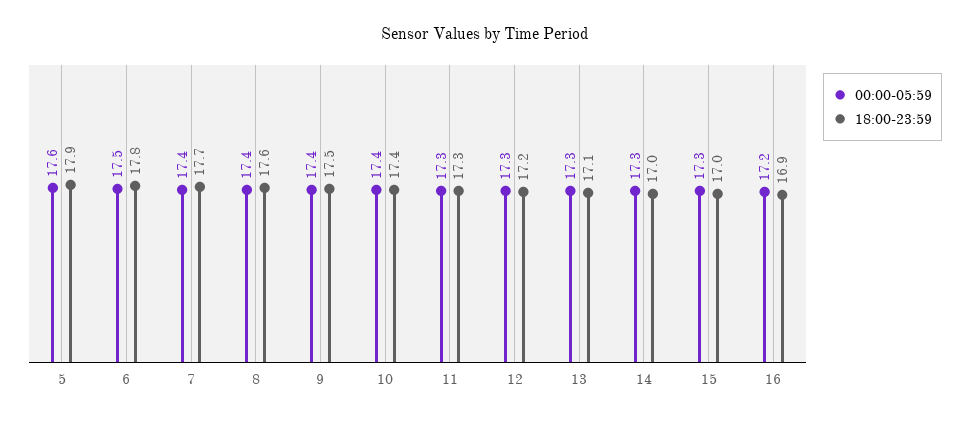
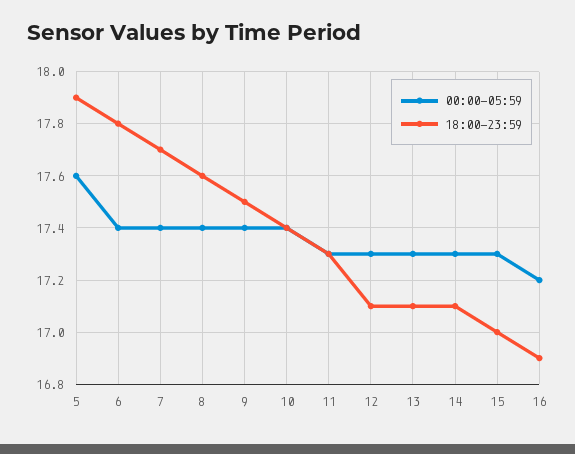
  {
    "00:00-05:59": {
      "5": 17.6,
-     "6": 17.5,
+     "6": 17.4,
      "7": 17.4,
      "8": 17.4,
      "9": 17.4,
      "10": 17.4,
      "11": 17.3,
      "12": 17.3,
      "13": 17.3,
      "14": 17.3,
      "15": 17.3,
      "16": 17.2
    },
    "18:00-23:59": {
      "5": 17.9,
      "6": 17.8,
      "7": 17.7,
      "8": 17.6,
      "9": 17.5,
      "10": 17.4,
      "11": 17.3,
-     "12": 17.2,
+     "12": 17.1,
      "13": 17.1,
-     "14": 17,
+     "14": 17.1,
      "15": 17,
      "16": 16.9
    }
  }

